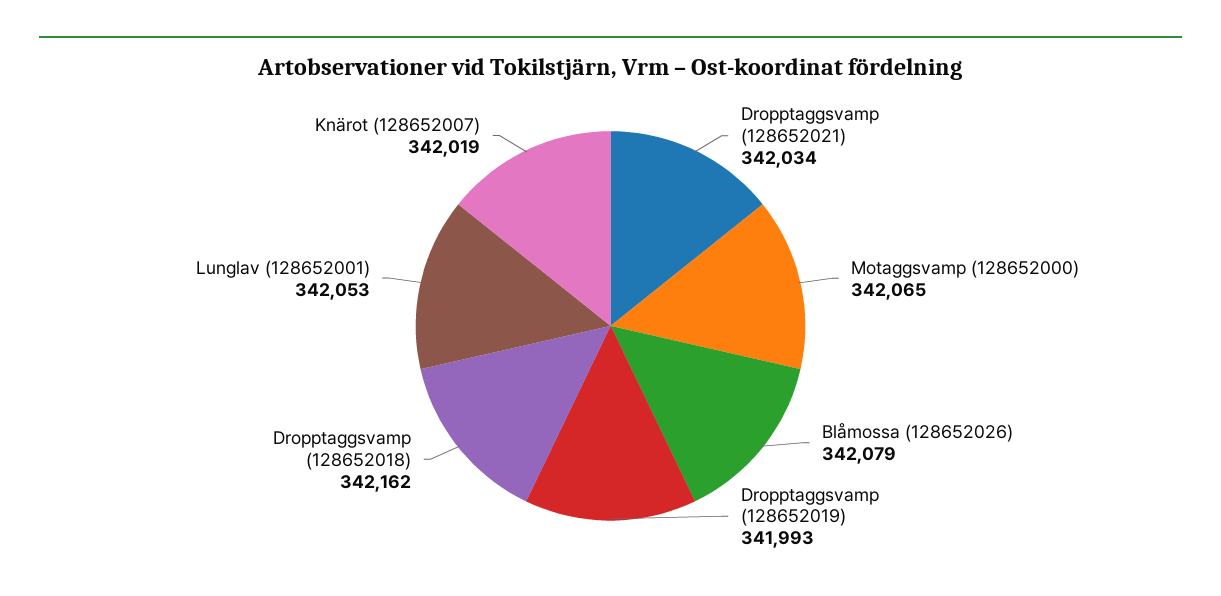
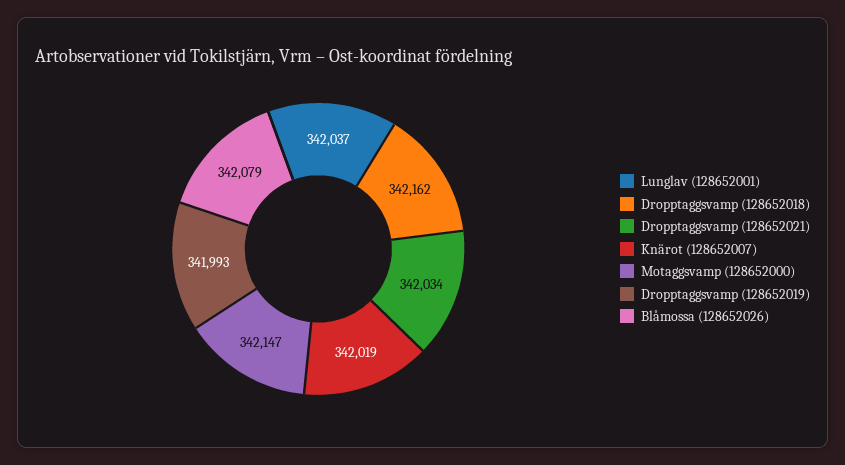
  {
    "Dropptaggsvamp (128652021)": 342034,
-   "Motaggsvamp (128652000)": 342065,
+   "Motaggsvamp (128652000)": 342147,
    "Blåmossa (128652026)": 342079,
    "Dropptaggsvamp (128652019)": 341993,
    "Dropptaggsvamp (128652018)": 342162,
-   "Lunglav (128652001)": 342053,
+   "Lunglav (128652001)": 342037,
    "Knärot (128652007)": 342019
  }

